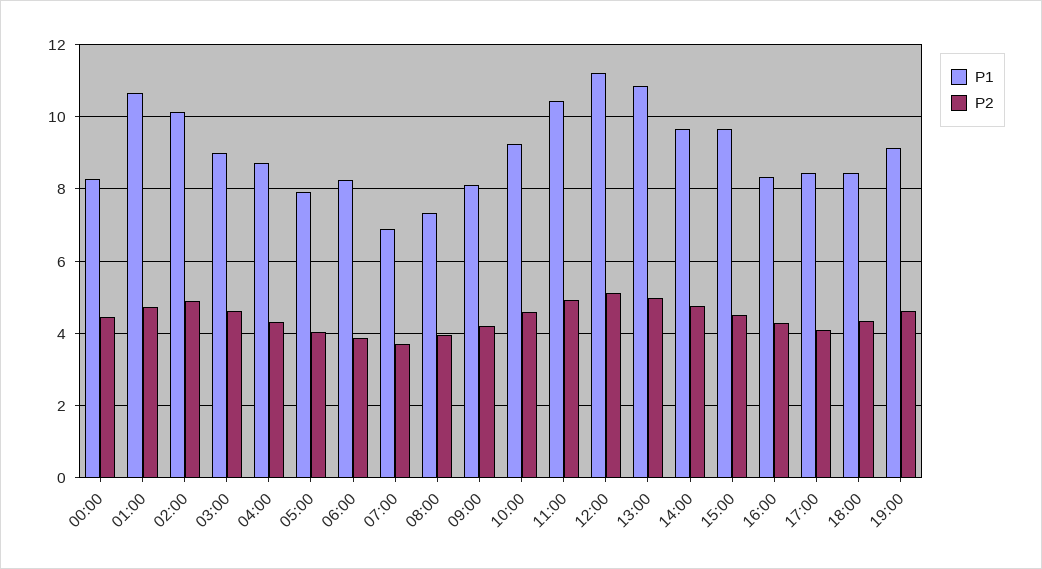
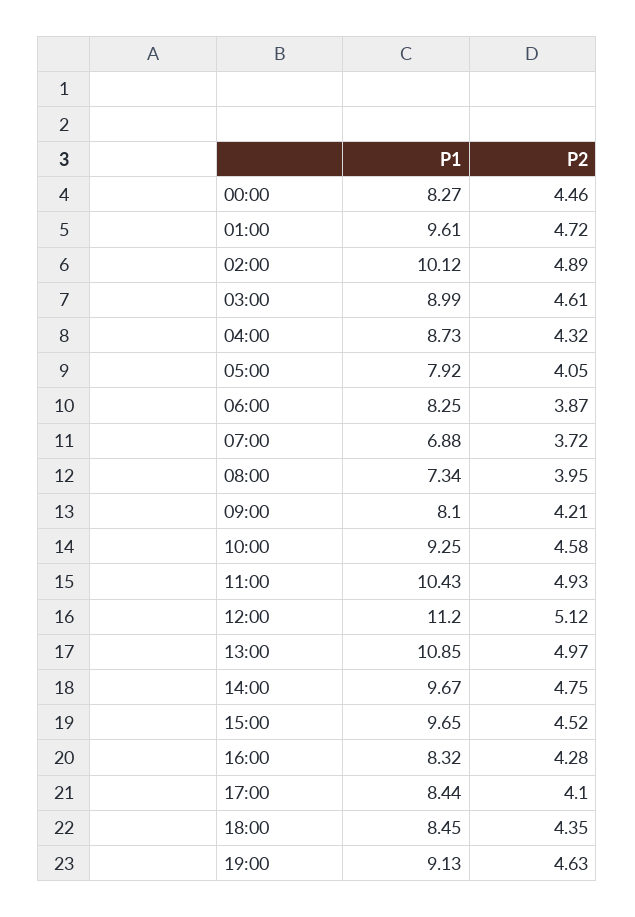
  {
    "P1": {
      "00:00": 8.27,
-     "01:00": 10.6,
+     "01:00": 9.61,
      "02:00": 10.12,
      "03:00": 8.99,
      "04:00": 8.73,
      "05:00": 7.92,
      "06:00": 8.25,
      "07:00": 6.88,
      "08:00": 7.34,
      "09:00": 8.1,
      "10:00": 9.25,
      "11:00": 10.43,
      "12:00": 11.2,
      "13:00": 10.85,
      "14:00": 9.67,
      "15:00": 9.65,
      "16:00": 8.32,
      "17:00": 8.44,
      "18:00": 8.45,
      "19:00": 9.13
    },
    "P2": {
      "00:00": 4.46,
      "01:00": 4.72,
      "02:00": 4.89,
      "03:00": 4.61,
      "04:00": 4.32,
      "05:00": 4.05,
      "06:00": 3.87,
      "07:00": 3.72,
      "08:00": 3.95,
      "09:00": 4.21,
      "10:00": 4.58,
      "11:00": 4.93,
      "12:00": 5.12,
      "13:00": 4.97,
      "14:00": 4.75,
      "15:00": 4.52,
      "16:00": 4.28,
      "17:00": 4.1,
      "18:00": 4.35,
      "19:00": 4.63
    }
  }

